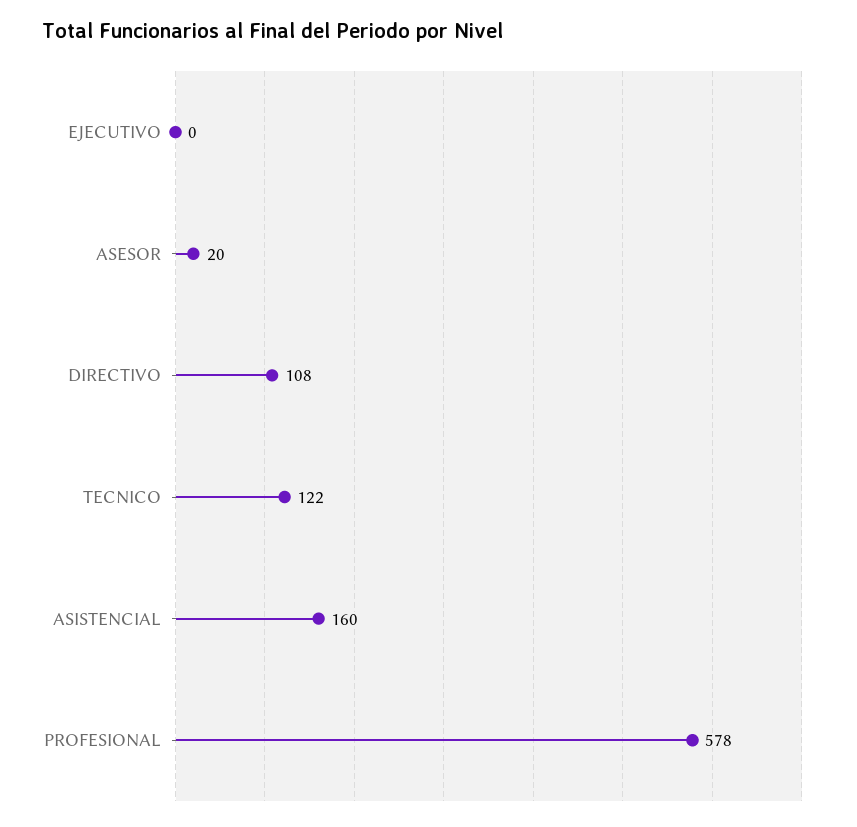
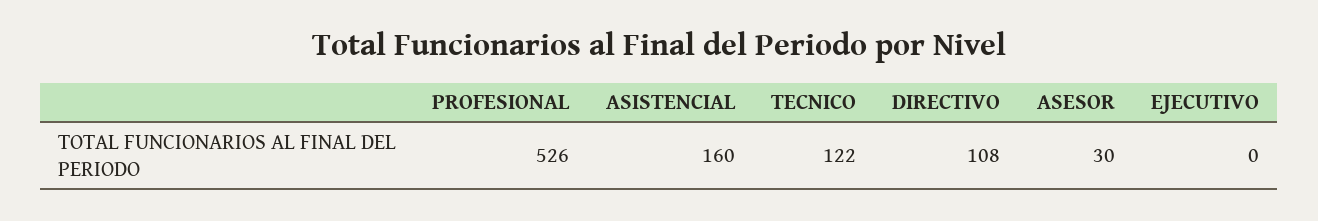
  {
    "EJECUTIVO": 0,
-   "ASESOR": 20,
+   "ASESOR": 30,
    "DIRECTIVO": 108,
    "TECNICO": 122,
    "ASISTENCIAL": 160,
-   "PROFESIONAL": 578
+   "PROFESIONAL": 526
  }

